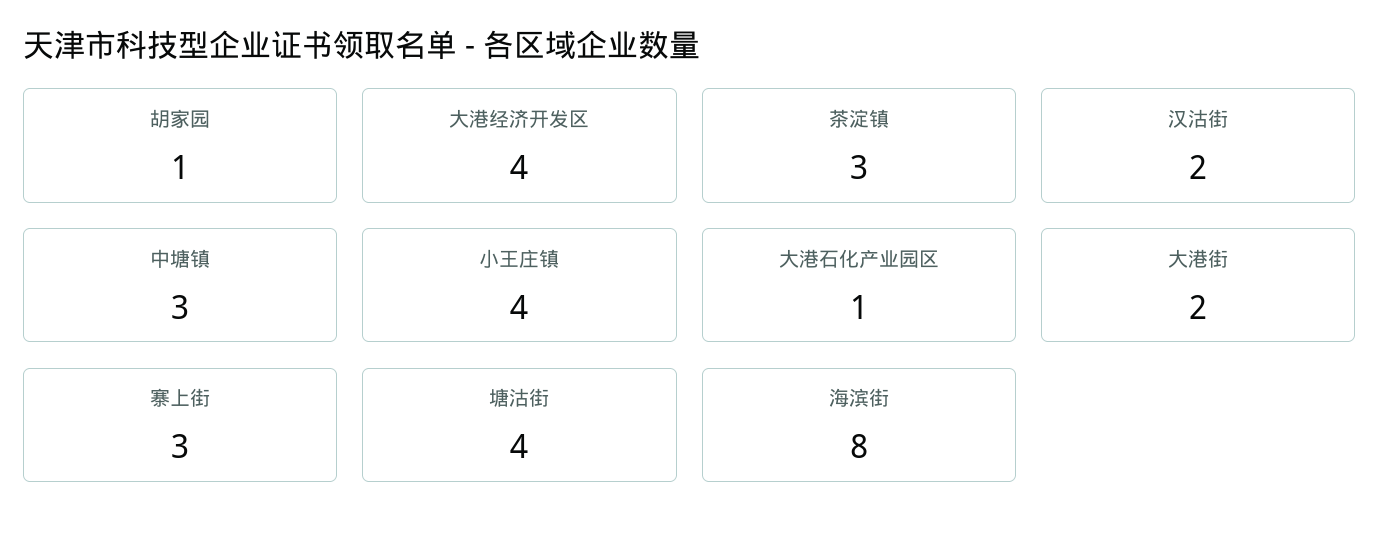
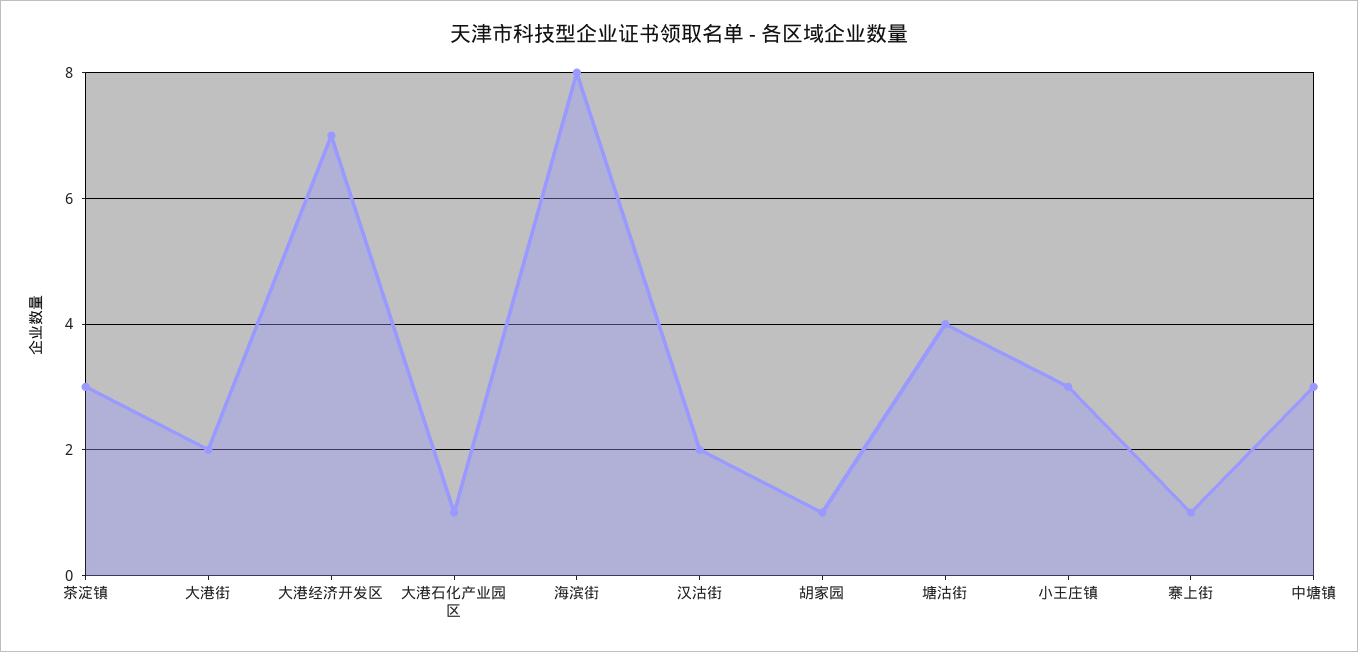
  {
    "胡家园": 1,
-   "大港经济开发区": 4,
+   "大港经济开发区": 7,
    "茶淀镇": 3,
    "汉沽街": 2,
    "中塘镇": 3,
-   "小王庄镇": 4,
+   "小王庄镇": 3,
    "大港石化产业园区": 1,
    "大港街": 2,
-   "寨上街": 3,
+   "寨上街": 1,
    "塘沽街": 4,
    "海滨街": 8
  }

